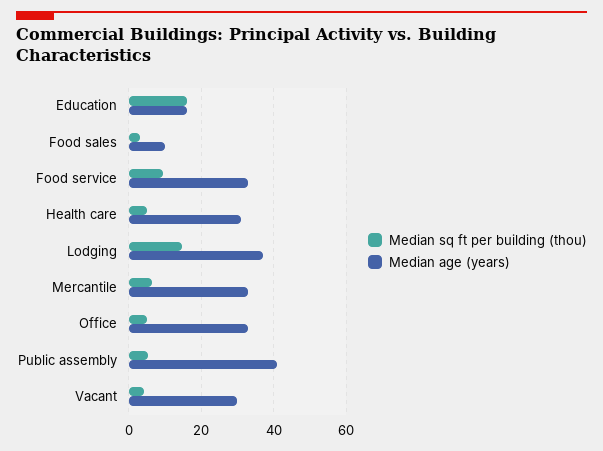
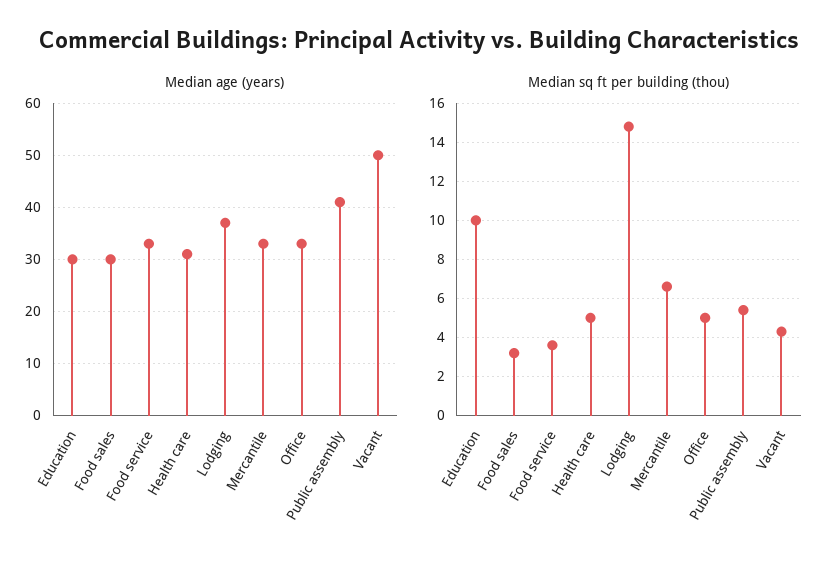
  {
    "Median sq ft per building (thou)": {
-     "Education": 16,
+     "Education": 10,
      "Food sales": 3,
-     "Food service": 10,
+     "Food service": 3.5,
      "Health care": 5,
      "Lodging": 15,
      "Mercantile": 6.5,
      "Office": 5,
      "Public assembly": 5.5,
      "Vacant": 4.5
    },
    "Median age (years)": {
-     "Education": 16,
+     "Education": 30,
-     "Food sales": 10,
+     "Food sales": 30,
      "Food service": 34,
      "Health care": 32,
      "Lodging": 38,
      "Mercantile": 34,
      "Office": 34,
      "Public assembly": 42,
-     "Vacant": 30
+     "Vacant": 50
    }
  }

